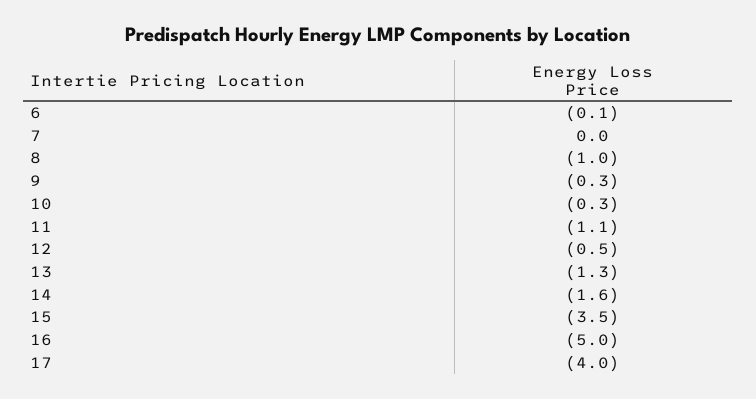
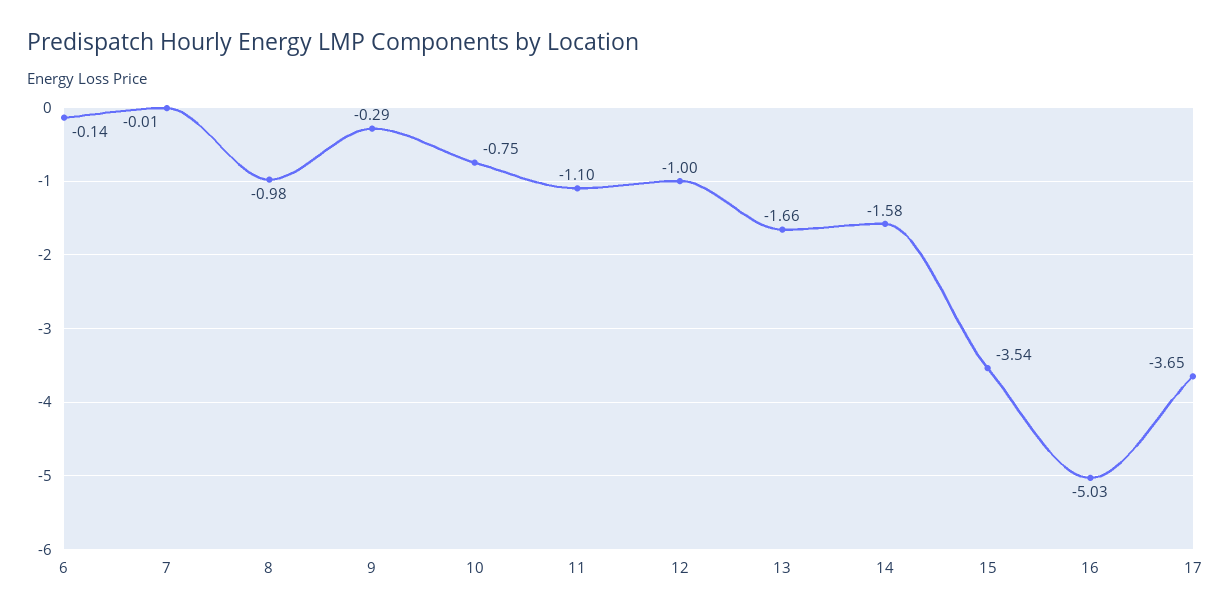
  {
    "6": -0.14,
    "7": -0.01,
    "8": -0.98,
    "9": -0.29,
-   "10": -0.3,
+   "10": -0.75,
    "11": -1.1,
-   "12": -0.5,
+   "12": -1,
-   "13": -1.3,
+   "13": -1.66,
    "14": -1.58,
    "15": -3.54,
    "16": -5.03,
-   "17": -4
+   "17": -3.65
  }

